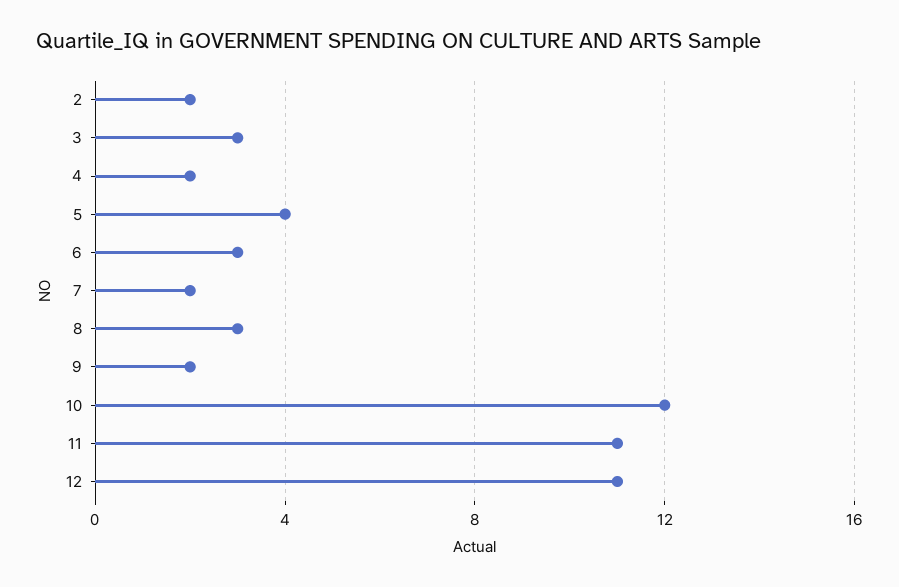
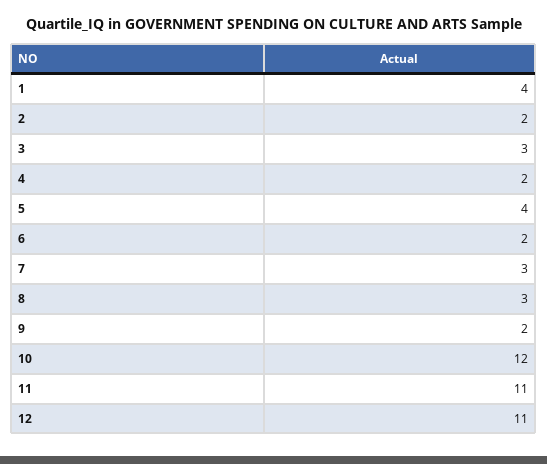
  {
    "2": 2,
    "3": 3,
    "4": 2,
    "5": 4,
-   "6": 3,
+   "6": 2,
-   "7": 2,
+   "7": 3,
    "8": 3,
    "9": 2,
    "10": 12,
    "11": 11,
-   "12": 11
+   "12": 11,
+   "1": 4
  }

